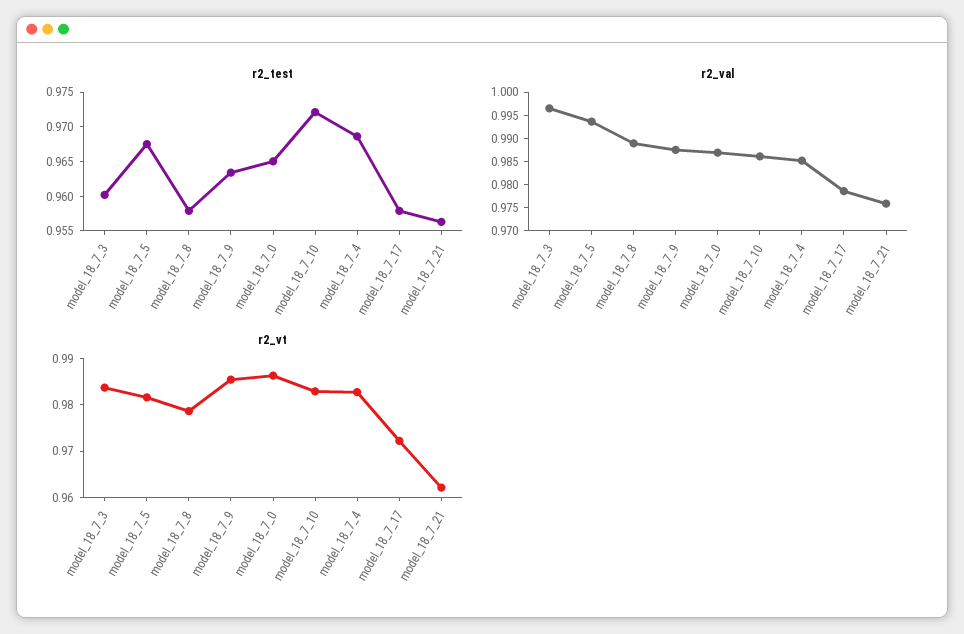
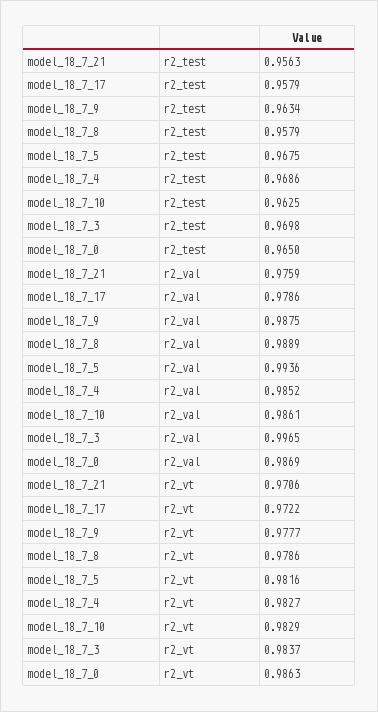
  {
    "r2_test": {
-     "model_18_7_3": 0.96,
+     "model_18_7_3": 0.9698,
      "model_18_7_5": 0.9675,
      "model_18_7_8": 0.9579,
      "model_18_7_9": 0.9634,
      "model_18_7_0": 0.965,
-     "model_18_7_10": 0.9725,
+     "model_18_7_10": 0.9625,
      "model_18_7_4": 0.9686,
      "model_18_7_17": 0.9579,
      "model_18_7_21": 0.9563
    },
    "r2_val": {
      "model_18_7_3": 0.9965,
      "model_18_7_5": 0.9936,
      "model_18_7_8": 0.9889,
      "model_18_7_9": 0.9875,
      "model_18_7_0": 0.9869,
      "model_18_7_10": 0.9861,
      "model_18_7_4": 0.9852,
      "model_18_7_17": 0.9786,
      "model_18_7_21": 0.9759
    },
    "r2_vt": {
      "model_18_7_3": 0.9837,
      "model_18_7_5": 0.9816,
      "model_18_7_8": 0.9786,
-     "model_18_7_9": 0.986,
+     "model_18_7_9": 0.9777,
      "model_18_7_0": 0.9863,
      "model_18_7_10": 0.9829,
      "model_18_7_4": 0.9827,
      "model_18_7_17": 0.9722,
-     "model_18_7_21": 0.962
+     "model_18_7_21": 0.9706
    }
  }

